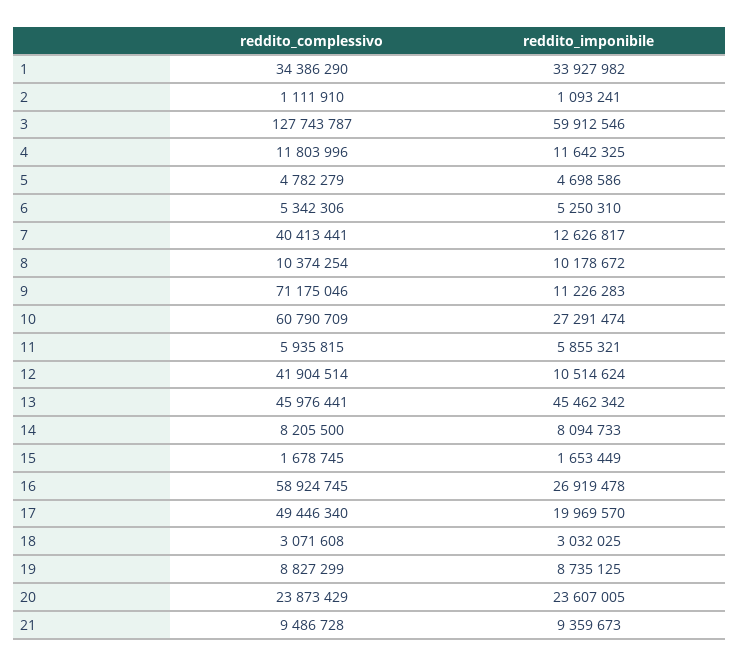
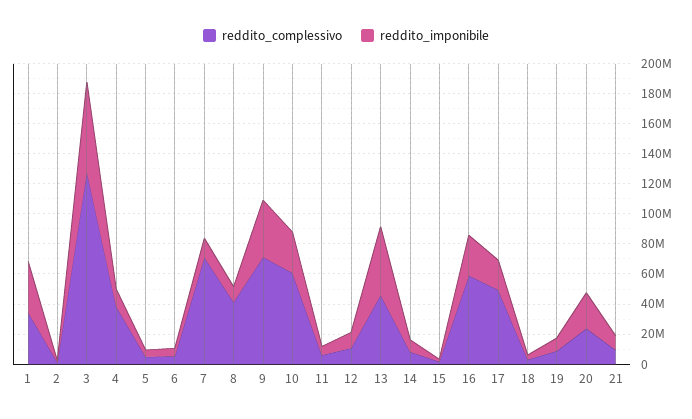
  {
    "reddito_complessivo": {
      "1": 34386290,
      "2": 1111910,
      "3": 127743787,
-     "4": 11803996,
+     "4": 40000000,
      "5": 4782279,
      "6": 5342306,
-     "7": 40413441,
+     "7": 70000000,
-     "8": 10374254,
+     "8": 40000000,
      "9": 71175046,
      "10": 60790709,
      "11": 5935815,
-     "12": 41904514,
+     "12": 10000000,
      "13": 45976441,
      "14": 8205500,
      "15": 1678745,
      "16": 58924745,
      "17": 49446340,
      "18": 3071608,
      "19": 8827299,
      "20": 23873429,
      "21": 9486728
    },
    "reddito_imponibile": {
      "1": 33927982,
      "2": 1093241,
      "3": 59912546,
      "4": 11642325,
      "5": 4698586,
      "6": 5250310,
      "7": 12626817,
      "8": 10178672,
-     "9": 11226283,
+     "9": 40000000,
      "10": 27291474,
      "11": 5855321,
      "12": 10514624,
      "13": 45462342,
      "14": 8094733,
      "15": 1653449,
      "16": 26919478,
      "17": 19969570,
      "18": 3032025,
      "19": 8735125,
      "20": 23607005,
      "21": 9359673
    }
  }

